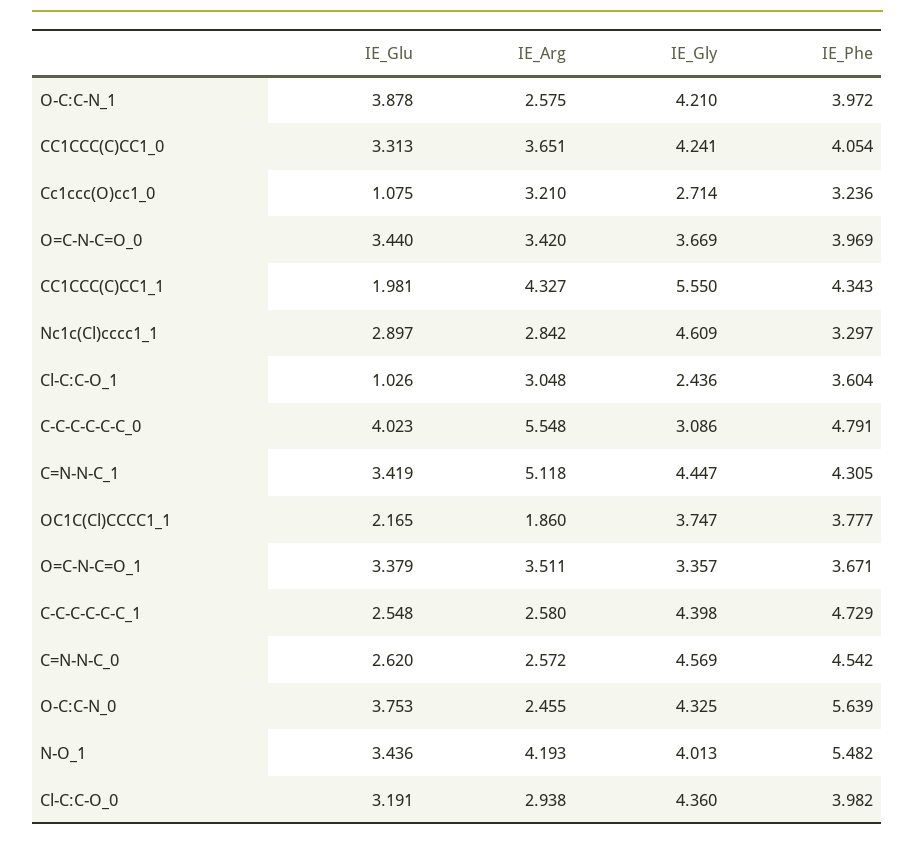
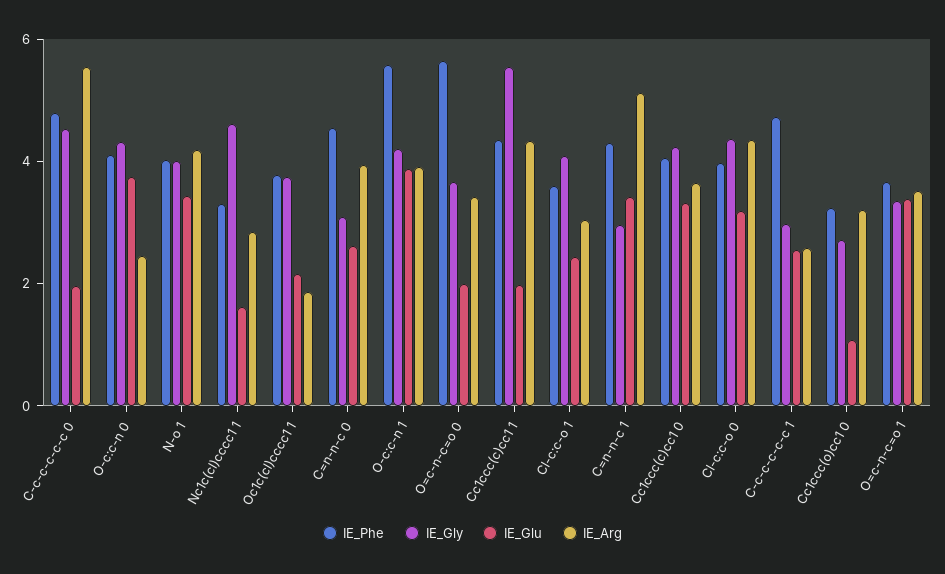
  {
    "IE_Glu": {
      "O-C:C-N_1": 3.878,
      "CC1CCC(C)CC1_0": 3.313,
      "Cc1ccc(O)cc1_0": 1.075,
-     "O=C-N-C=O_0": 3.44,
+     "O=C-N-C=O_0": 2,
      "CC1CCC(C)CC1_1": 1.981,
-     "Nc1c(Cl)cccc1_1": 2.897,
+     "Nc1c(Cl)cccc1_1": 1.5,
-     "Cl-C:C-O_1": 1.026,
+     "Cl-C:C-O_1": 2.5,
-     "C-C-C-C-C-C_0": 4.023,
+     "C-C-C-C-C-C_0": 2,
      "C=N-N-C_1": 3.419,
      "OC1C(Cl)CCCC1_1": 2.165,
      "O=C-N-C=O_1": 3.379,
      "C-C-C-C-C-C_1": 2.548,
      "C=N-N-C_0": 2.62,
      "O-C:C-N_0": 3.753,
      "N-O_1": 3.436,
      "Cl-C:C-O_0": 3.191
    },
    "IE_Arg": {
-     "O-C:C-N_1": 2.575,
+     "O-C:C-N_1": 4,
      "CC1CCC(C)CC1_0": 3.651,
      "Cc1ccc(O)cc1_0": 3.21,
      "O=C-N-C=O_0": 3.42,
      "CC1CCC(C)CC1_1": 4.327,
      "Nc1c(Cl)cccc1_1": 2.842,
      "Cl-C:C-O_1": 3.048,
      "C-C-C-C-C-C_0": 5.548,
      "C=N-N-C_1": 5.118,
      "OC1C(Cl)CCCC1_1": 1.86,
      "O=C-N-C=O_1": 3.511,
      "C-C-C-C-C-C_1": 2.58,
-     "C=N-N-C_0": 2.572,
+     "C=N-N-C_0": 4,
      "O-C:C-N_0": 2.455,
      "N-O_1": 4.193,
-     "Cl-C:C-O_0": 2.938
+     "Cl-C:C-O_0": 4.5
    },
    "IE_Gly": {
      "O-C:C-N_1": 4.21,
      "CC1CCC(C)CC1_0": 4.241,
      "Cc1ccc(O)cc1_0": 2.714,
      "O=C-N-C=O_0": 3.669,
      "CC1CCC(C)CC1_1": 5.55,
      "Nc1c(Cl)cccc1_1": 4.609,
-     "Cl-C:C-O_1": 2.436,
+     "Cl-C:C-O_1": 4,
-     "C-C-C-C-C-C_0": 3.086,
+     "C-C-C-C-C-C_0": 4.5,
-     "C=N-N-C_1": 4.447,
+     "C=N-N-C_1": 3,
      "OC1C(Cl)CCCC1_1": 3.747,
      "O=C-N-C=O_1": 3.357,
-     "C-C-C-C-C-C_1": 4.398,
+     "C-C-C-C-C-C_1": 3,
-     "C=N-N-C_0": 4.569,
+     "C=N-N-C_0": 3,
      "O-C:C-N_0": 4.325,
      "N-O_1": 4.013,
      "Cl-C:C-O_0": 4.36
    },
    "IE_Phe": {
-     "O-C:C-N_1": 3.972,
+     "O-C:C-N_1": 5.5,
      "CC1CCC(C)CC1_0": 4.054,
      "Cc1ccc(O)cc1_0": 3.236,
-     "O=C-N-C=O_0": 3.969,
+     "O=C-N-C=O_0": 5.5,
      "CC1CCC(C)CC1_1": 4.343,
      "Nc1c(Cl)cccc1_1": 3.297,
      "Cl-C:C-O_1": 3.604,
      "C-C-C-C-C-C_0": 4.791,
      "C=N-N-C_1": 4.305,
      "OC1C(Cl)CCCC1_1": 3.777,
      "O=C-N-C=O_1": 3.671,
      "C-C-C-C-C-C_1": 4.729,
      "C=N-N-C_0": 4.542,
-     "O-C:C-N_0": 5.639,
+     "O-C:C-N_0": 4,
-     "N-O_1": 5.482,
+     "N-O_1": 4,
      "Cl-C:C-O_0": 3.982
    }
  }

